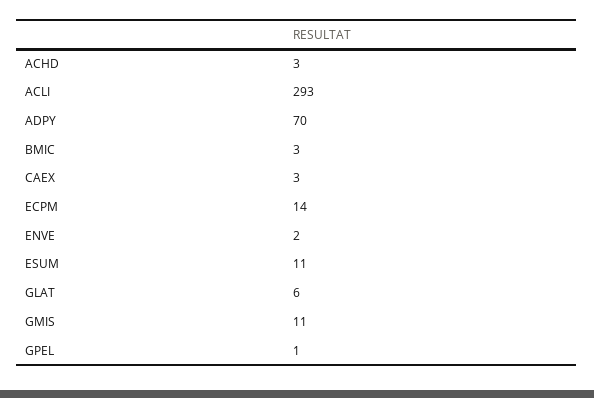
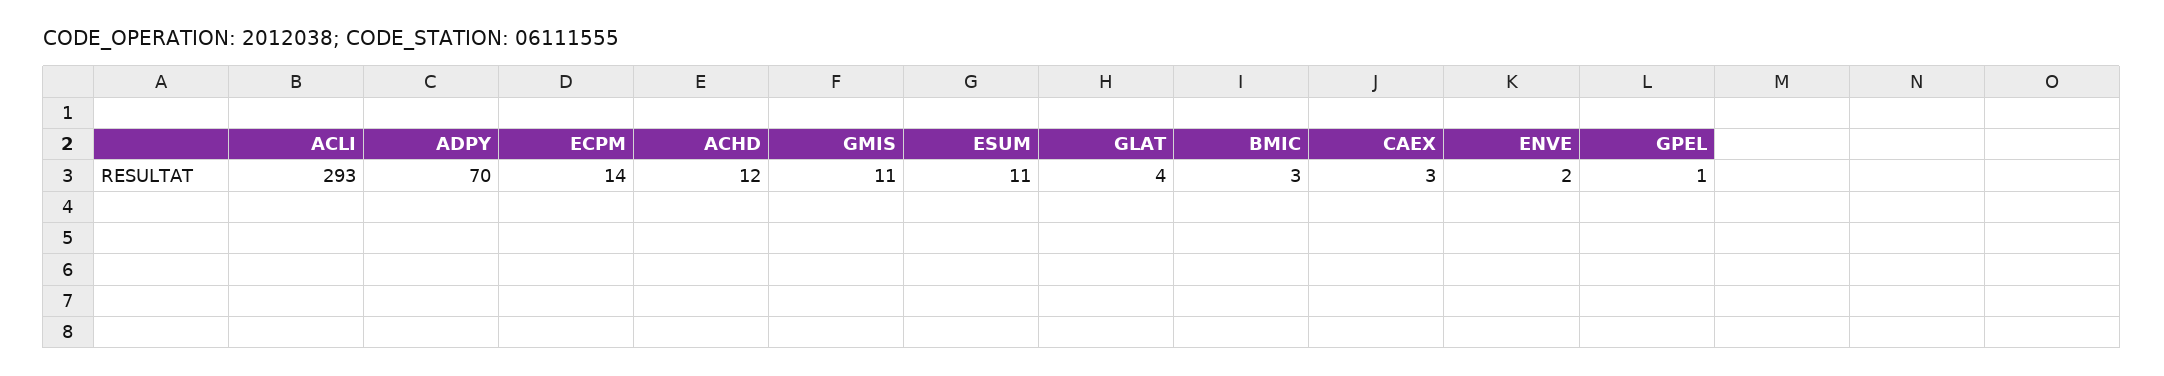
  {
-   "ACHD": 3,
+   "ACHD": 12,
    "ACLI": 293,
    "ADPY": 70,
    "BMIC": 3,
    "CAEX": 3,
    "ECPM": 14,
    "ENVE": 2,
    "ESUM": 11,
-   "GLAT": 6,
+   "GLAT": 4,
    "GMIS": 11,
    "GPEL": 1
  }

